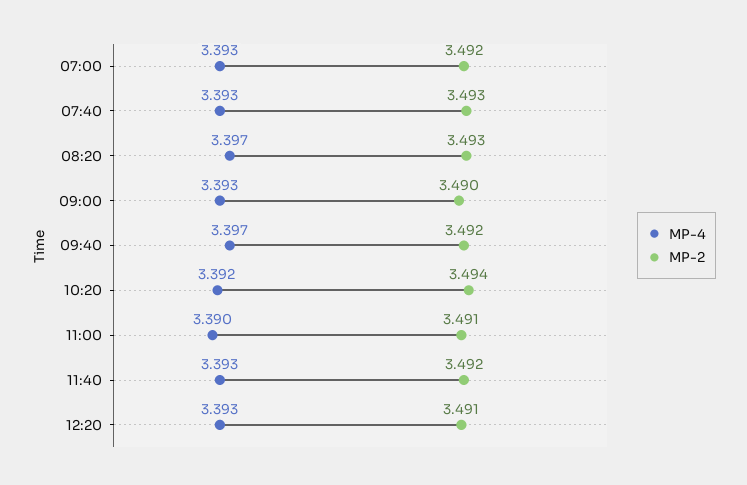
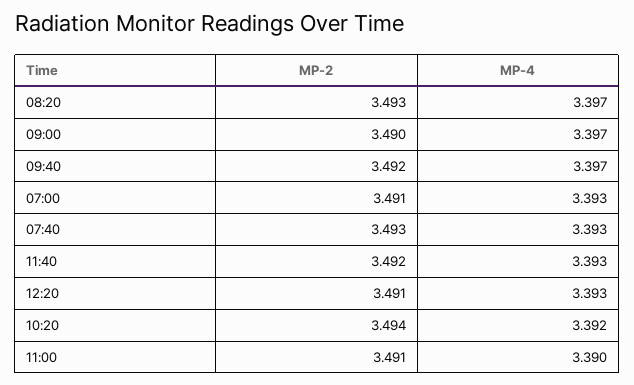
  {
    "MP-4": {
      "07:00": 3.393,
      "07:40": 3.393,
      "08:20": 3.397,
-     "09:00": 3.393,
+     "09:00": 3.397,
      "09:40": 3.397,
      "10:20": 3.392,
      "11:00": 3.39,
      "11:40": 3.393,
      "12:20": 3.393
    },
    "MP-2": {
-     "07:00": 3.492,
+     "07:00": 3.491,
      "07:40": 3.493,
      "08:20": 3.493,
      "09:00": 3.49,
      "09:40": 3.492,
      "10:20": 3.494,
      "11:00": 3.491,
      "11:40": 3.492,
      "12:20": 3.491
    }
  }

